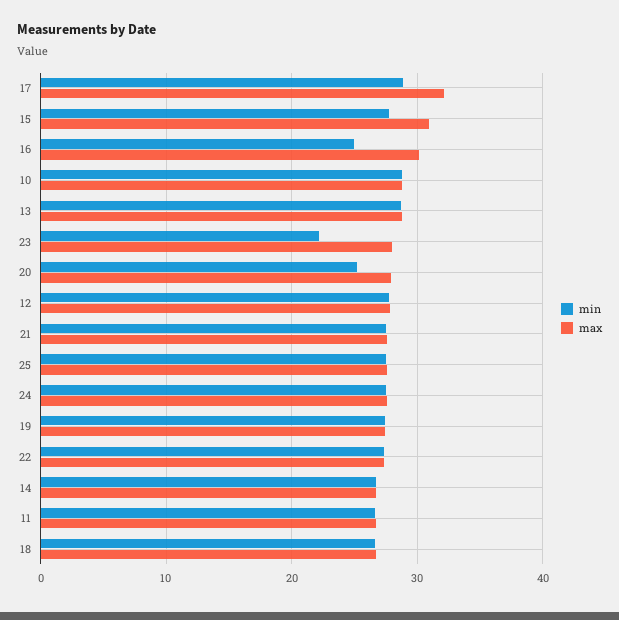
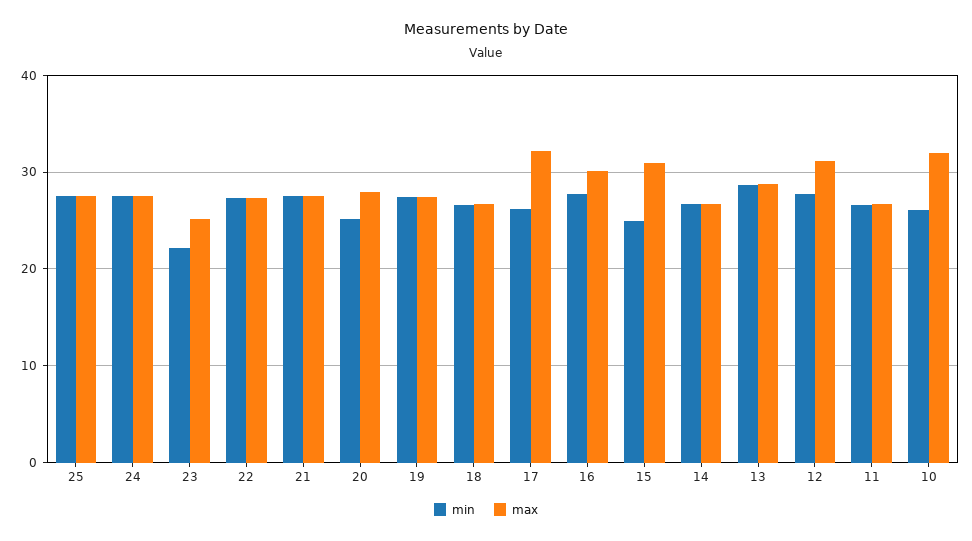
  {
    "min": {
-     "17": 29,
+     "17": 26,
-     "15": 28,
+     "15": 25,
-     "16": 25,
+     "16": 28,
-     "10": 29,
+     "10": 26,
      "13": 29,
      "23": 22,
      "20": 25,
      "12": 28,
      "21": 28,
      "25": 28,
      "24": 28,
      "19": 27,
      "22": 27,
      "14": 27,
      "11": 27,
      "18": 27
    },
    "max": {
      "17": 32,
      "15": 31,
      "16": 30,
-     "10": 29,
+     "10": 32,
      "13": 29,
-     "23": 28,
+     "23": 25,
      "20": 28,
-     "12": 28,
+     "12": 31,
      "21": 28,
      "25": 28,
      "24": 28,
      "19": 27,
      "22": 27,
      "14": 27,
      "11": 27,
      "18": 27
    }
  }

